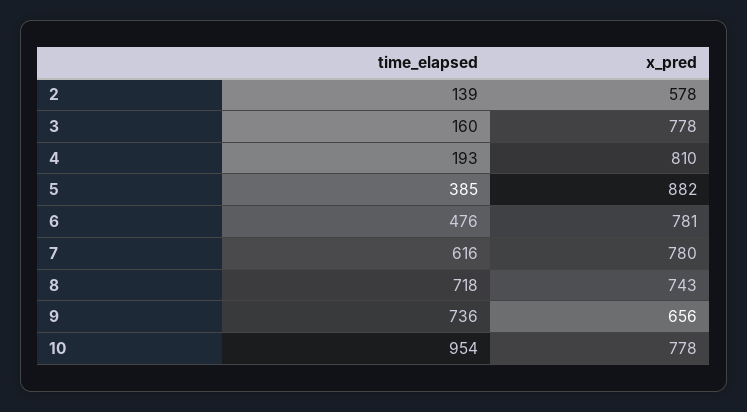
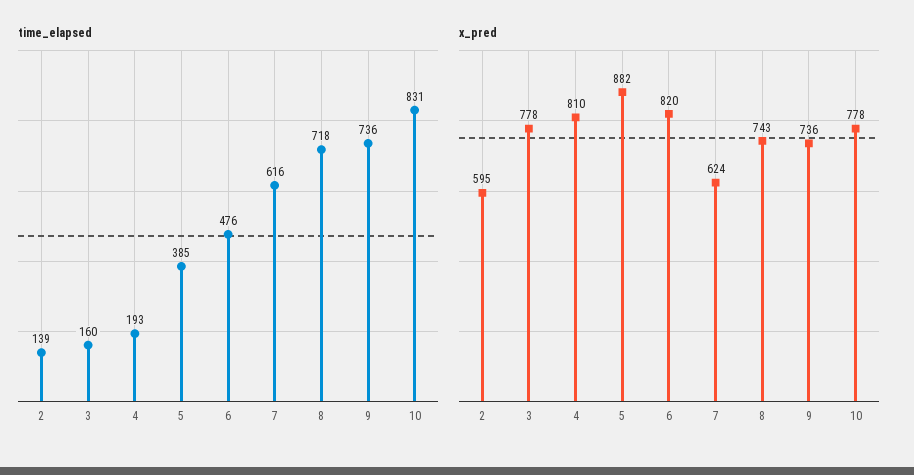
  {
    "time_elapsed": {
      "2": 139,
      "3": 160,
      "4": 193,
      "5": 385,
      "6": 476,
      "7": 616,
      "8": 718,
      "9": 736,
-     "10": 954
+     "10": 831
    },
    "x_pred": {
-     "2": 578,
+     "2": 595,
      "3": 778,
      "4": 810,
      "5": 882,
-     "6": 781,
+     "6": 820,
-     "7": 780,
+     "7": 624,
      "8": 743,
-     "9": 656,
+     "9": 736,
      "10": 778
    }
  }

